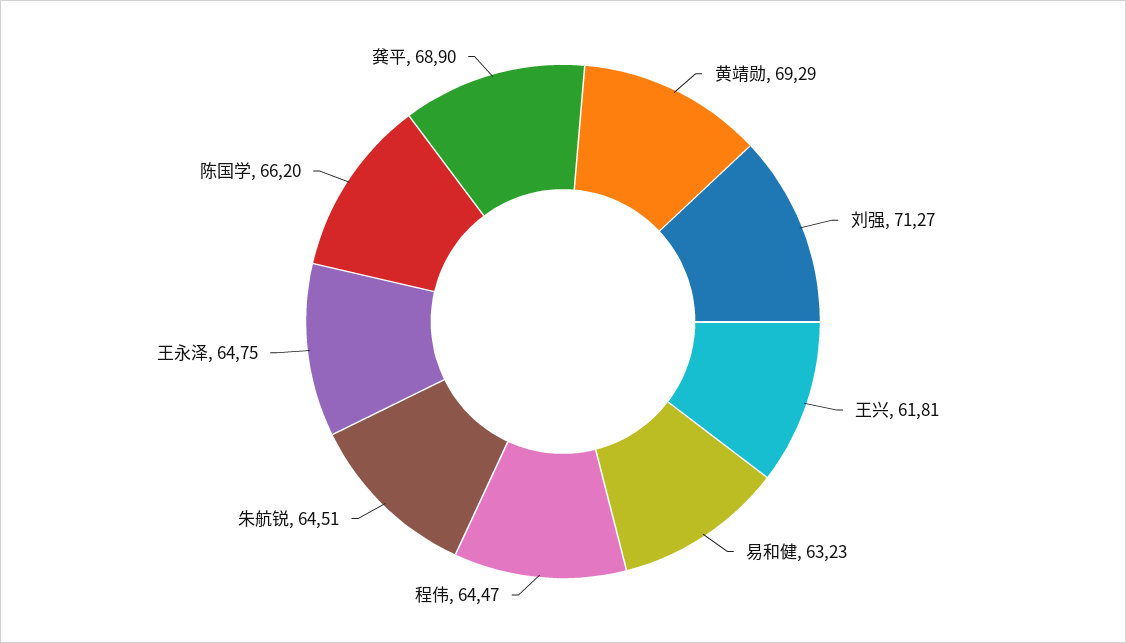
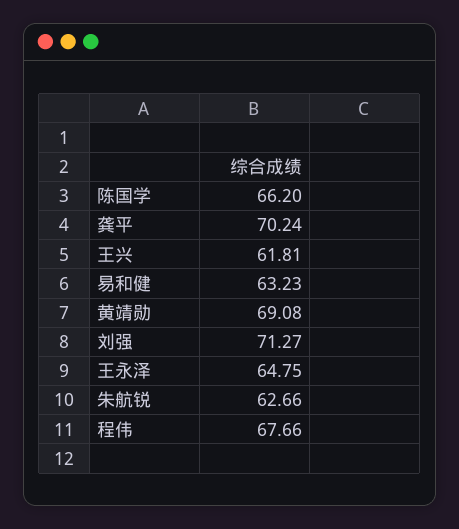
  {
-   "黄靖勋": 69.29,
+   "黄靖勋": 69.08,
    "刘强": 71.27,
    "王兴": 61.81,
    "易和健": 63.23,
-   "程伟": 64.47,
+   "程伟": 67.66,
-   "朱航锐": 64.51,
+   "朱航锐": 62.66,
    "王永泽": 64.75,
    "陈国学": 66.2,
-   "龚平": 68.9
+   "龚平": 70.24
  }

